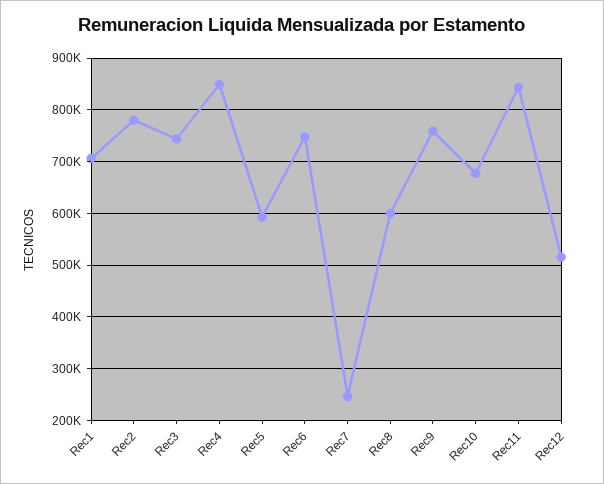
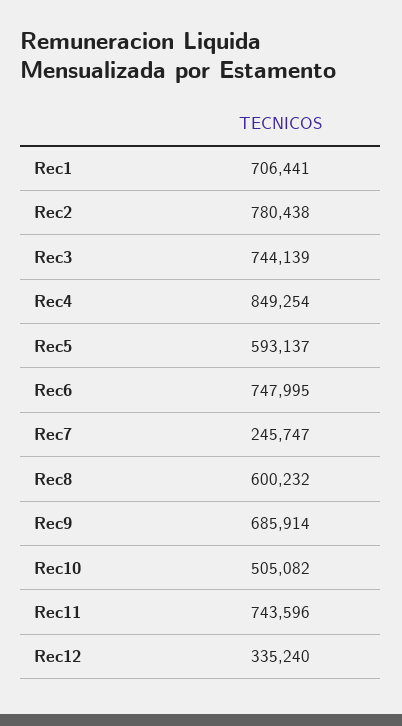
  {
    "Rec1": 706441,
    "Rec2": 780438,
    "Rec3": 744139,
    "Rec4": 849254,
    "Rec5": 593137,
    "Rec6": 747995,
    "Rec7": 245747,
    "Rec8": 600232,
-   "Rec9": 760000,
+   "Rec9": 685914,
-   "Rec10": 680000,
+   "Rec10": 505082,
-   "Rec11": 840000,
+   "Rec11": 743596,
-   "Rec12": 520000
+   "Rec12": 335240
  }

